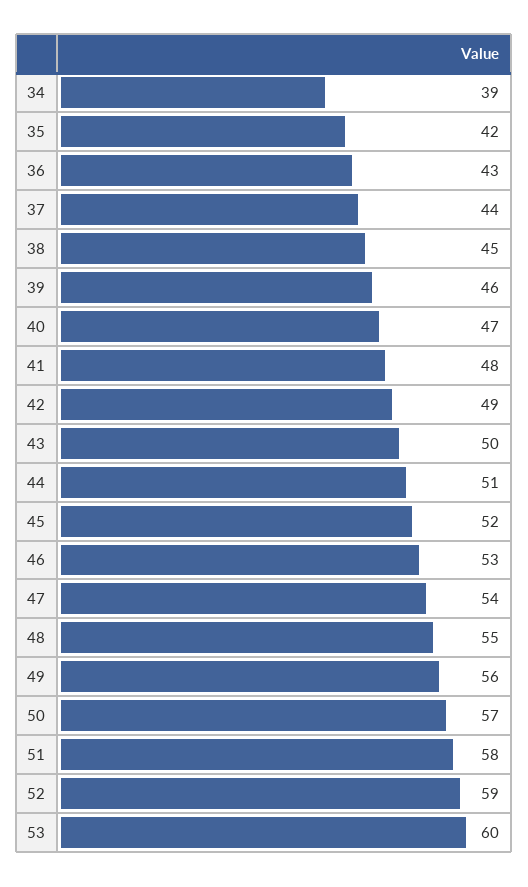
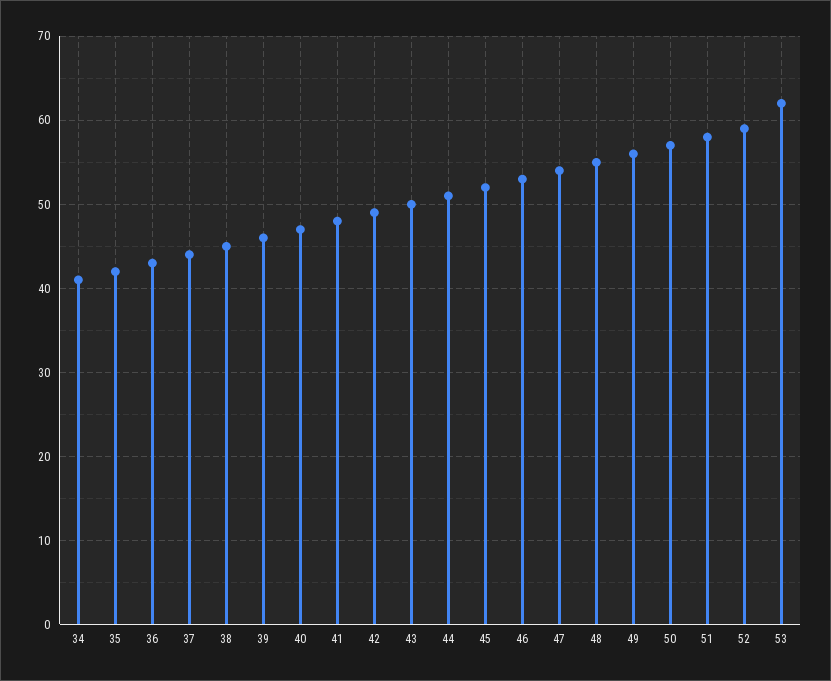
  {
-   "34": 39,
+   "34": 41,
    "35": 42,
    "36": 43,
    "37": 44,
    "38": 45,
    "39": 46,
    "40": 47,
    "41": 48,
    "42": 49,
    "43": 50,
    "44": 51,
    "45": 52,
    "46": 53,
    "47": 54,
    "48": 55,
    "49": 56,
    "50": 57,
    "51": 58,
    "52": 59,
-   "53": 60
+   "53": 62
  }

